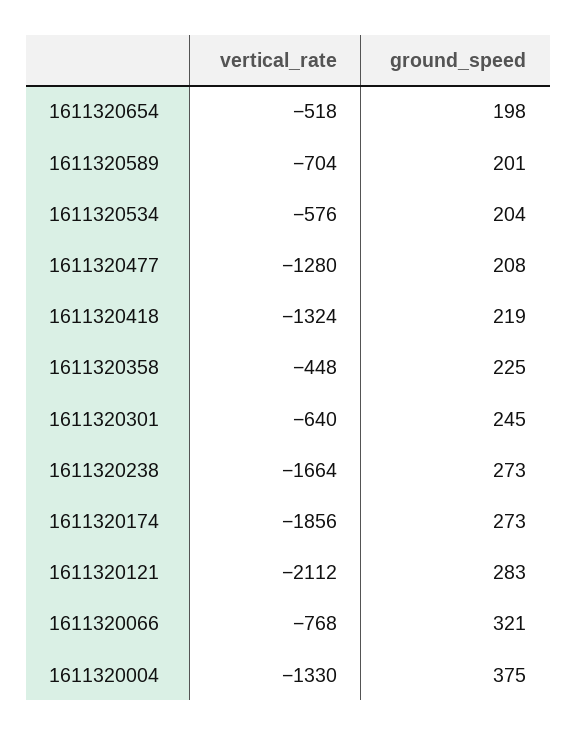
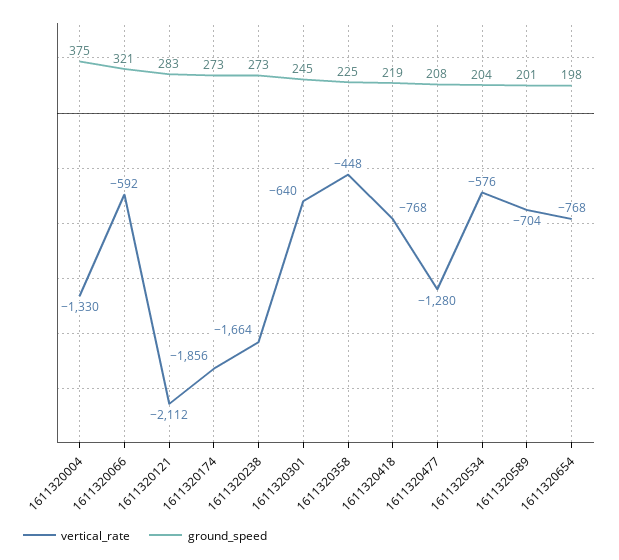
  {
    "vertical_rate": {
-     "1611320654": -518,
+     "1611320654": -768,
      "1611320589": -704,
      "1611320534": -576,
      "1611320477": -1280,
-     "1611320418": -1324,
+     "1611320418": -768,
      "1611320358": -448,
      "1611320301": -640,
      "1611320238": -1664,
      "1611320174": -1856,
      "1611320121": -2112,
-     "1611320066": -768,
+     "1611320066": -592,
      "1611320004": -1330
    },
    "ground_speed": {
      "1611320654": 198,
      "1611320589": 201,
      "1611320534": 204,
      "1611320477": 208,
      "1611320418": 219,
      "1611320358": 225,
      "1611320301": 245,
      "1611320238": 273,
      "1611320174": 273,
      "1611320121": 283,
      "1611320066": 321,
      "1611320004": 375
    }
  }

